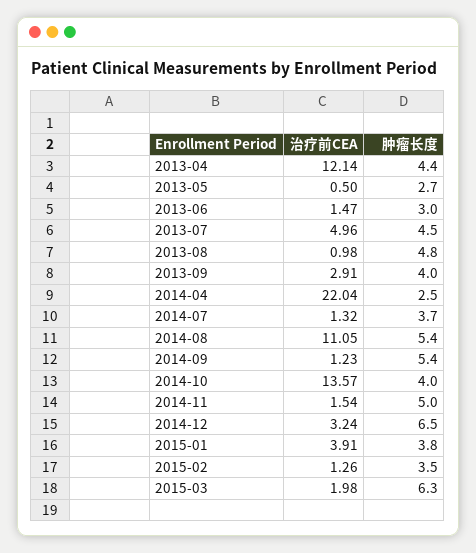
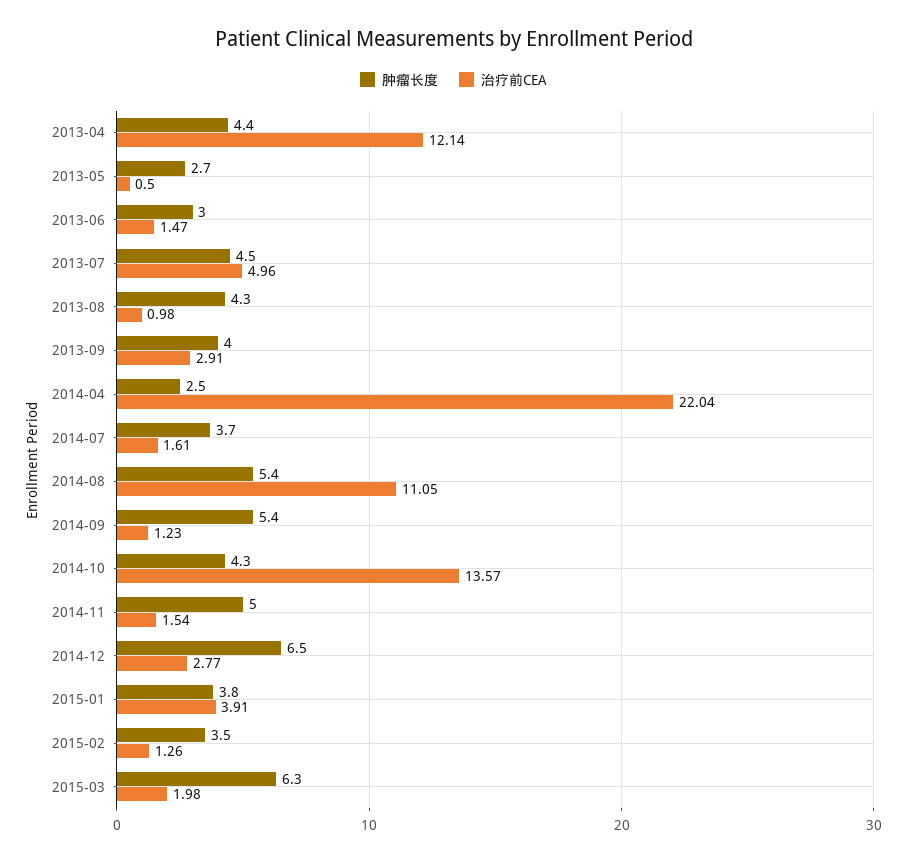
  {
    "治疗前CEA": {
      "2013-04": 12.14,
      "2013-05": 0.5,
      "2013-06": 1.47,
      "2013-07": 4.96,
      "2013-08": 0.98,
      "2013-09": 2.91,
      "2014-04": 22.04,
-     "2014-07": 1.32,
+     "2014-07": 1.61,
      "2014-08": 11.05,
      "2014-09": 1.23,
      "2014-10": 13.57,
      "2014-11": 1.54,
-     "2014-12": 3.24,
+     "2014-12": 2.77,
      "2015-01": 3.91,
      "2015-02": 1.26,
      "2015-03": 1.98
    },
    "肿瘤长度": {
      "2013-04": 4.4,
      "2013-05": 2.7,
      "2013-06": 3,
      "2013-07": 4.5,
-     "2013-08": 4.8,
+     "2013-08": 4.3,
      "2013-09": 4,
      "2014-04": 2.5,
      "2014-07": 3.7,
      "2014-08": 5.4,
      "2014-09": 5.4,
-     "2014-10": 4,
+     "2014-10": 4.3,
      "2014-11": 5,
      "2014-12": 6.5,
      "2015-01": 3.8,
      "2015-02": 3.5,
      "2015-03": 6.3
    }
  }

